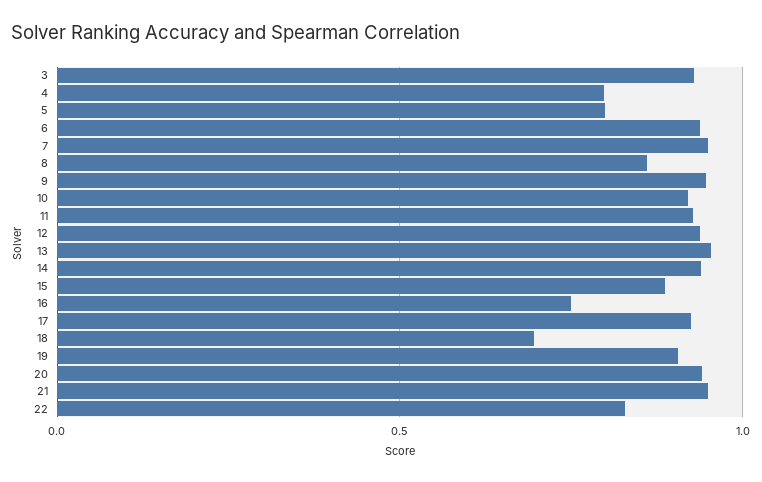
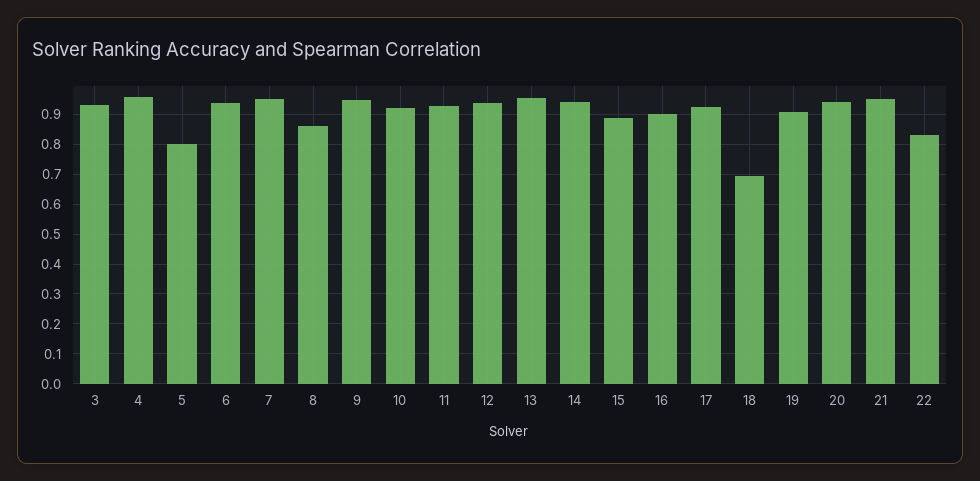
  {
    "3": 0.925,
-   "4": 0.8,
+   "4": 0.95,
    "5": 0.8,
    "6": 0.95,
    "7": 0.95,
    "8": 0.85,
    "9": 0.95,
    "10": 0.925,
    "11": 0.925,
    "12": 0.95,
    "13": 0.95,
    "14": 0.95,
    "15": 0.9,
-   "16": 0.75,
+   "16": 0.9,
    "17": 0.925,
    "18": 0.7,
    "19": 0.9,
    "20": 0.95,
    "21": 0.95,
    "22": 0.825
  }

